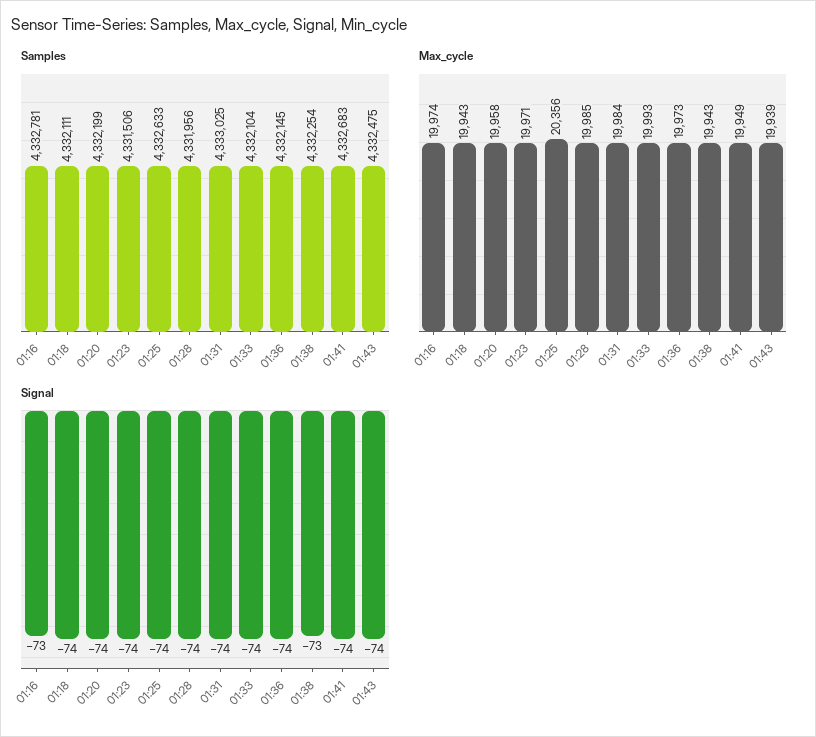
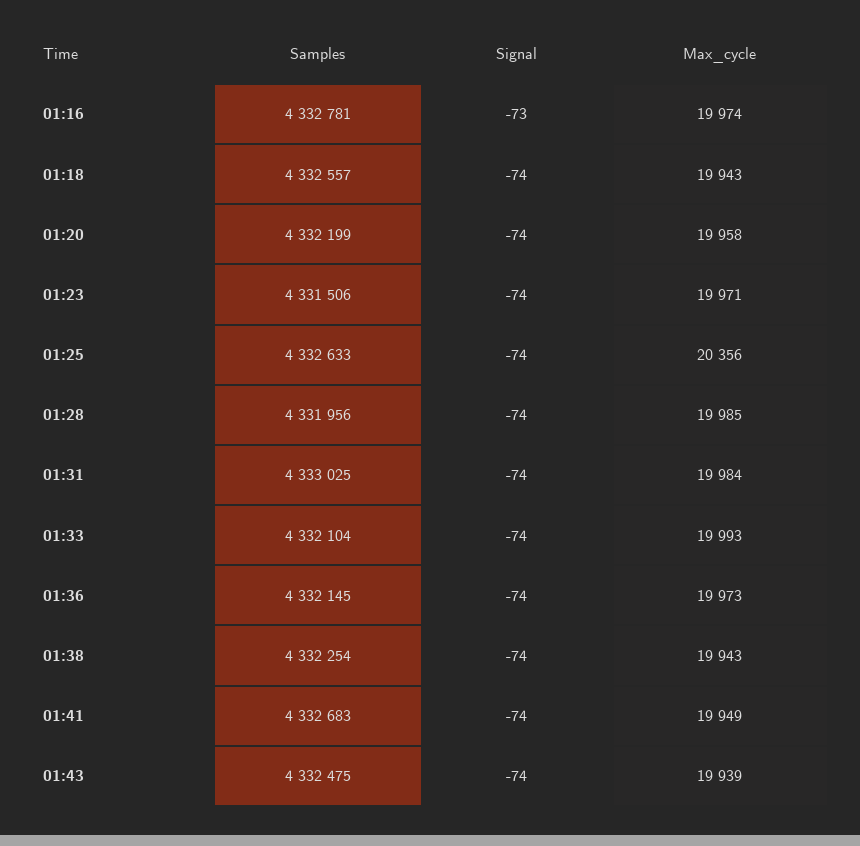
  {
    "Samples": {
      "01:16": 4332781,
-     "01:18": 4332111,
+     "01:18": 4332557,
      "01:20": 4332199,
      "01:23": 4331506,
      "01:25": 4332633,
      "01:28": 4331956,
      "01:31": 4333025,
      "01:33": 4332104,
      "01:36": 4332145,
      "01:38": 4332254,
      "01:41": 4332683,
      "01:43": 4332475
    },
    "Max_cycle": {
      "01:16": 19974,
      "01:18": 19943,
      "01:20": 19958,
      "01:23": 19971,
      "01:25": 20356,
      "01:28": 19985,
      "01:31": 19984,
      "01:33": 19993,
      "01:36": 19973,
      "01:38": 19943,
      "01:41": 19949,
      "01:43": 19939
    },
    "Signal": {
      "01:16": -73,
      "01:18": -74,
      "01:20": -74,
      "01:23": -74,
      "01:25": -74,
      "01:28": -74,
      "01:31": -74,
      "01:33": -74,
      "01:36": -74,
-     "01:38": -73,
+     "01:38": -74,
      "01:41": -74,
      "01:43": -74
    }
  }

